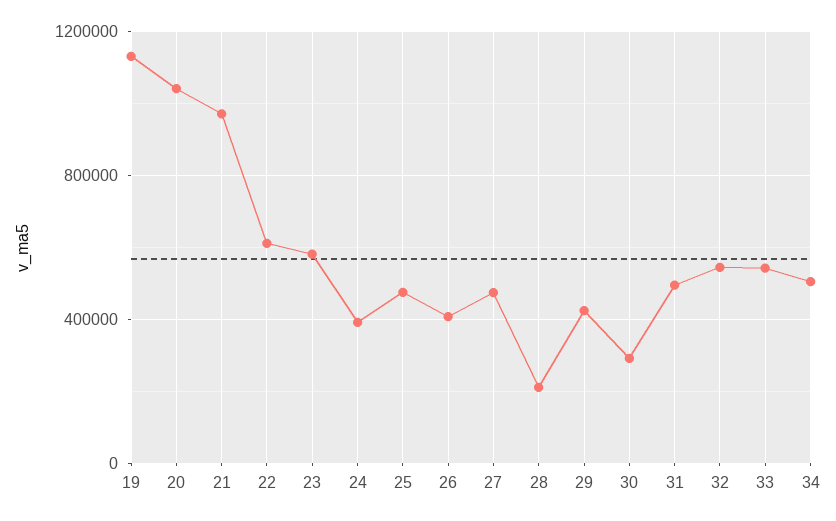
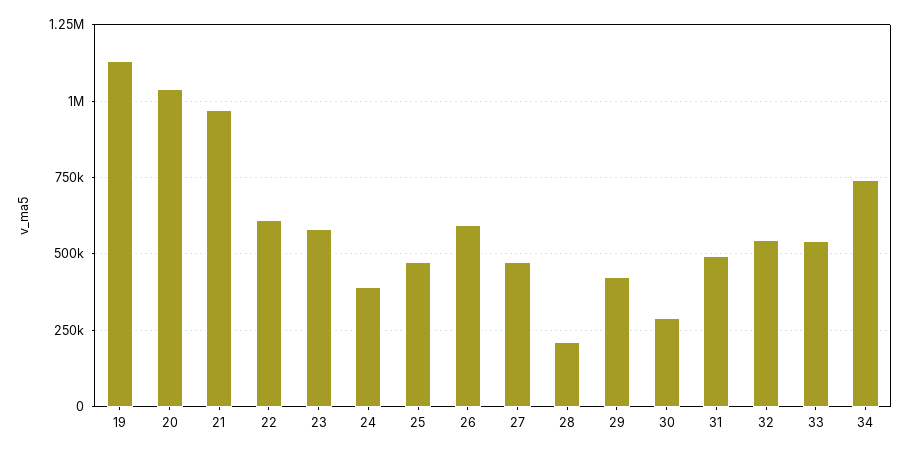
  {
    "19": 1125000,
    "20": 1050000,
    "21": 975000,
    "22": 600000,
    "23": 575000,
    "24": 400000,
    "25": 475000,
-   "26": 400000,
+   "26": 600000,
    "27": 475000,
    "28": 200000,
    "29": 425000,
    "30": 300000,
    "31": 500000,
    "32": 550000,
    "33": 550000,
-   "34": 500000
+   "34": 750000
  }

